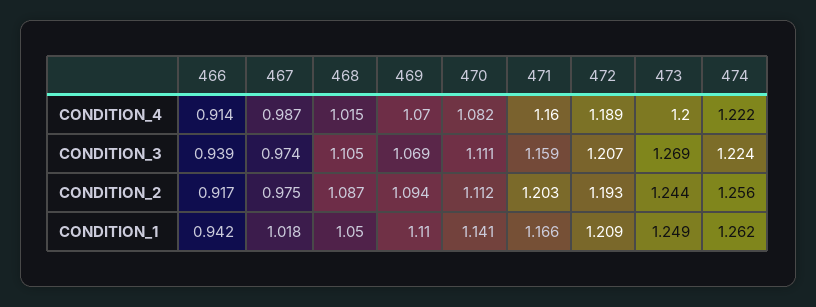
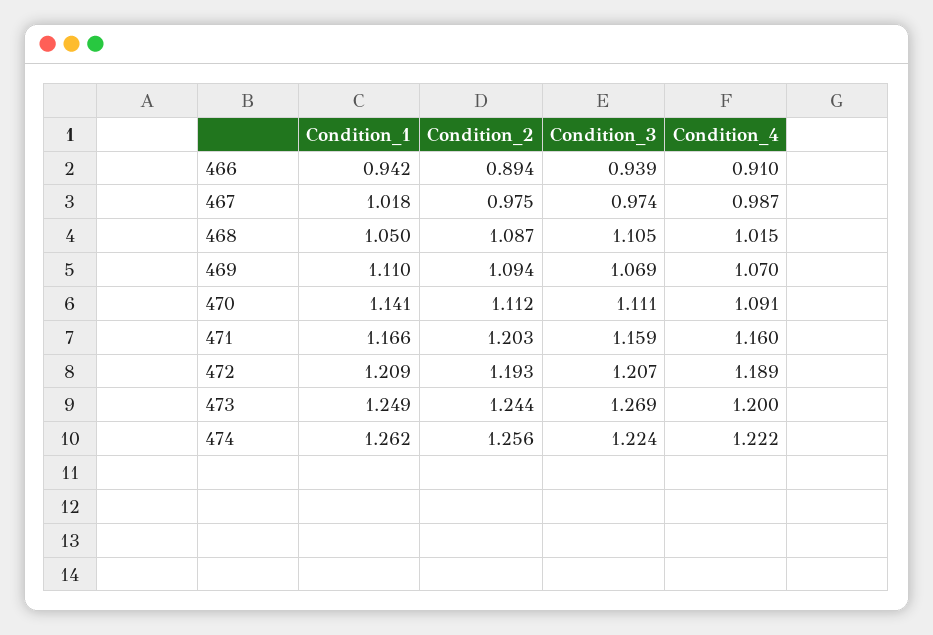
  {
    "466": {
-     "CONDITION_4": 0.914,
+     "CONDITION_4": 0.91,
      "CONDITION_3": 0.939,
-     "CONDITION_2": 0.917,
+     "CONDITION_2": 0.894,
      "CONDITION_1": 0.942
    },
    "467": {
      "CONDITION_4": 0.987,
      "CONDITION_3": 0.974,
      "CONDITION_2": 0.975,
      "CONDITION_1": 1.018
    },
    "468": {
      "CONDITION_4": 1.015,
      "CONDITION_3": 1.105,
      "CONDITION_2": 1.087,
      "CONDITION_1": 1.05
    },
    "469": {
      "CONDITION_4": 1.07,
      "CONDITION_3": 1.069,
      "CONDITION_2": 1.094,
      "CONDITION_1": 1.11
    },
    "470": {
-     "CONDITION_4": 1.082,
+     "CONDITION_4": 1.091,
      "CONDITION_3": 1.111,
      "CONDITION_2": 1.112,
      "CONDITION_1": 1.141
    },
    "471": {
      "CONDITION_4": 1.16,
      "CONDITION_3": 1.159,
      "CONDITION_2": 1.203,
      "CONDITION_1": 1.166
    },
    "472": {
      "CONDITION_4": 1.189,
      "CONDITION_3": 1.207,
      "CONDITION_2": 1.193,
      "CONDITION_1": 1.209
    },
    "473": {
      "CONDITION_4": 1.2,
      "CONDITION_3": 1.269,
      "CONDITION_2": 1.244,
      "CONDITION_1": 1.249
    },
    "474": {
      "CONDITION_4": 1.222,
      "CONDITION_3": 1.224,
      "CONDITION_2": 1.256,
      "CONDITION_1": 1.262
    }
  }

